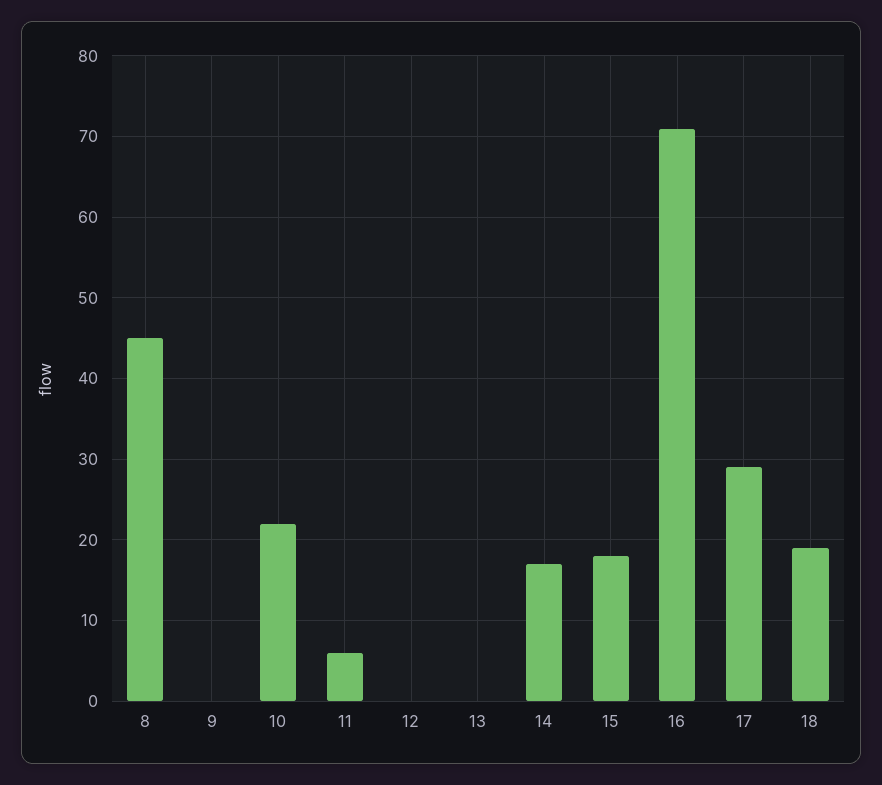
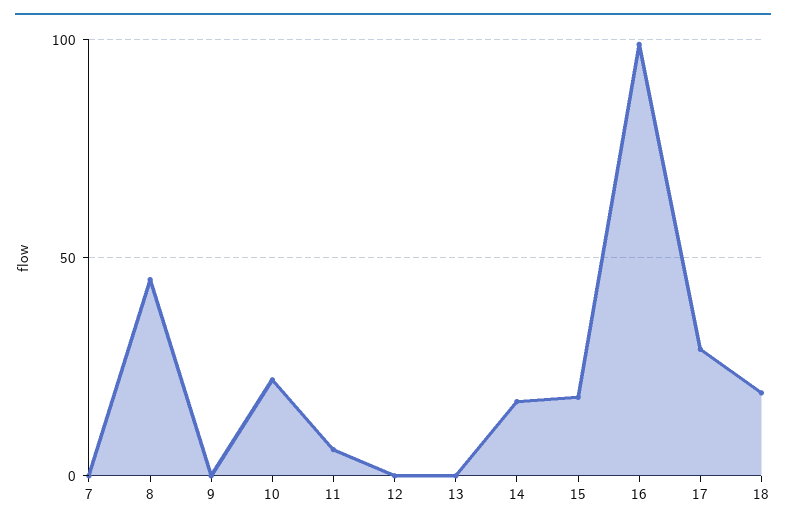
  {
    "8": 45,
    "9": 0,
    "10": 22,
    "11": 6,
    "12": 0,
    "13": 0,
    "14": 17,
    "15": 18,
-   "16": 71,
+   "16": 100,
    "17": 29,
-   "18": 19
+   "18": 19,
+   "7": 0
  }

